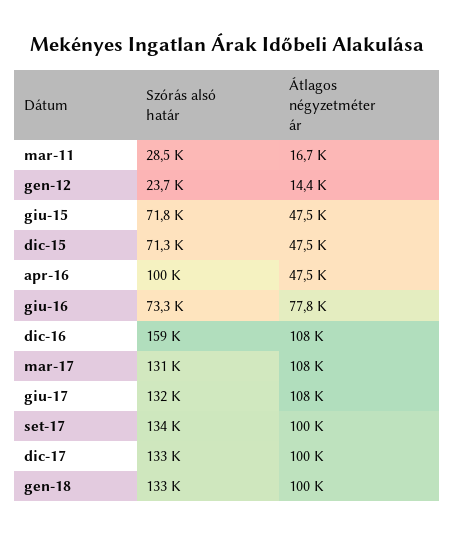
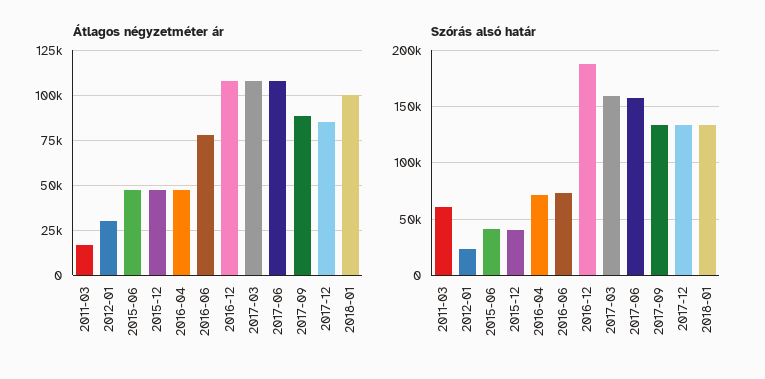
  {
    "Szórás alsó határ": {
-     "mar-11": 28500,
+     "mar-11": 60000,
      "gen-12": 23700,
-     "giu-15": 71800,
+     "giu-15": 40000,
-     "dic-15": 71300,
+     "dic-15": 40000,
-     "apr-16": 100000,
+     "apr-16": 70000,
      "giu-16": 73300,
-     "dic-16": 159000,
+     "dic-16": 190000,
-     "mar-17": 131000,
+     "mar-17": 160000,
-     "giu-17": 132000,
+     "giu-17": 160000,
      "set-17": 134000,
      "dic-17": 133000,
      "gen-18": 133000
    },
    "Átlagos négyzetméter ár": {
      "mar-11": 16700,
-     "gen-12": 14400,
+     "gen-12": 30000,
      "giu-15": 47500,
      "dic-15": 47500,
      "apr-16": 47500,
      "giu-16": 77800,
      "dic-16": 108000,
      "mar-17": 108000,
      "giu-17": 108000,
-     "set-17": 100000,
+     "set-17": 90000,
-     "dic-17": 100000,
+     "dic-17": 85000,
      "gen-18": 100000
    }
  }

